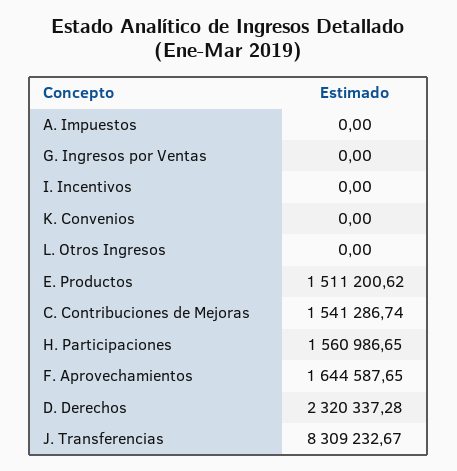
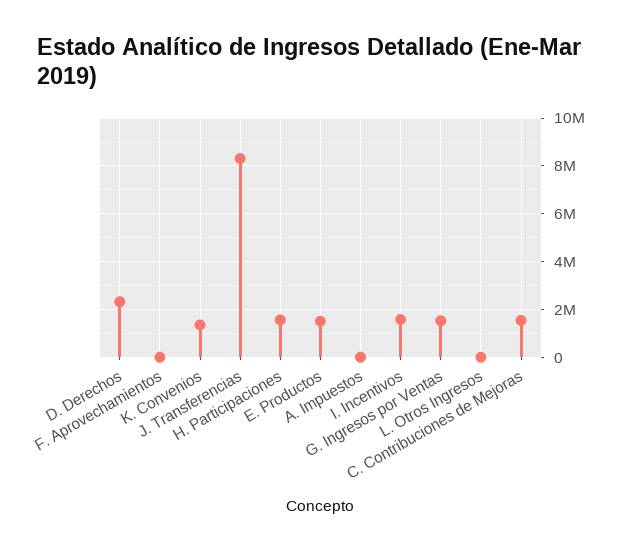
  {
    "A. Impuestos": 0,
-   "G. Ingresos por Ventas": 0,
+   "G. Ingresos por Ventas": 1500000,
-   "I. Incentivos": 0,
+   "I. Incentivos": 1500000,
-   "K. Convenios": 0,
+   "K. Convenios": 1500000,
    "L. Otros Ingresos": 0,
    "E. Productos": 1511200.62,
    "C. Contribuciones de Mejoras": 1541286.74,
    "H. Participaciones": 1560986.65,
-   "F. Aprovechamientos": 1644587.65,
+   "F. Aprovechamientos": 0,
    "D. Derechos": 2320337.28,
    "J. Transferencias": 8309232.67
  }

